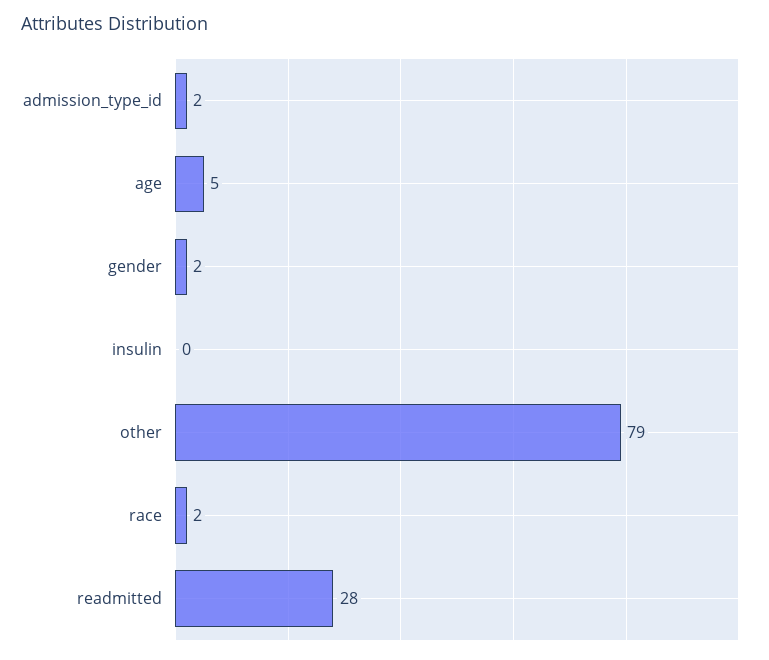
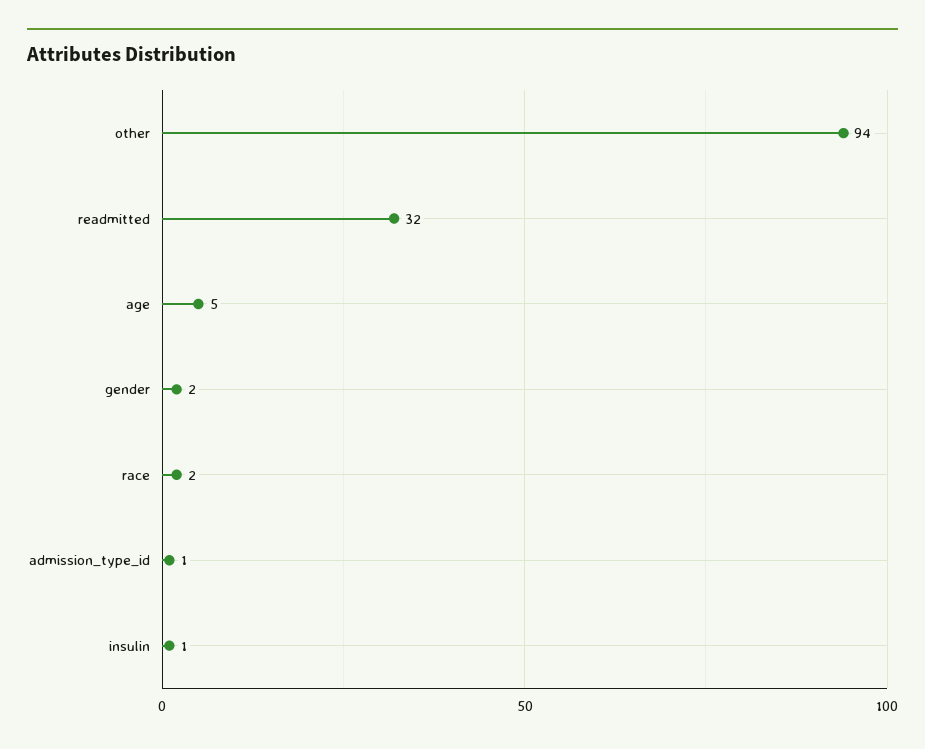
  {
-   "admission_type_id": 2,
+   "admission_type_id": 1,
    "age": 5,
    "gender": 2,
-   "insulin": 0,
+   "insulin": 1,
-   "other": 79,
+   "other": 94,
    "race": 2,
-   "readmitted": 28
+   "readmitted": 32
  }

